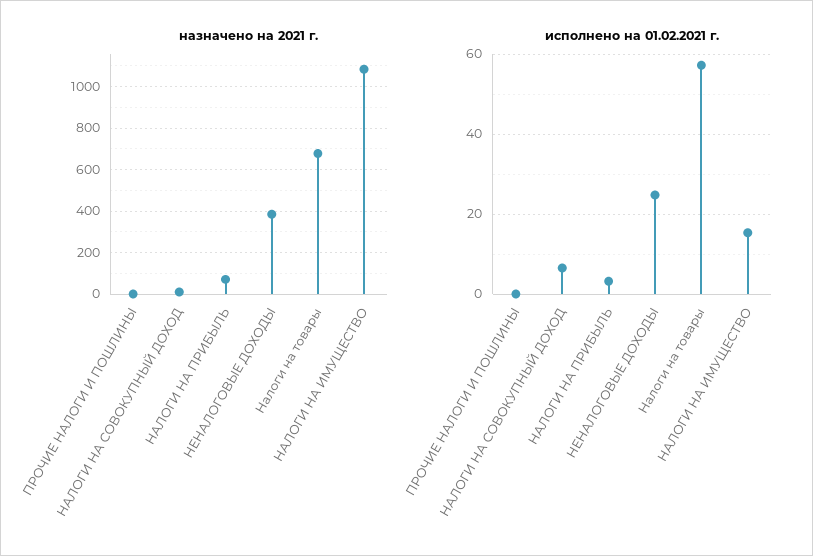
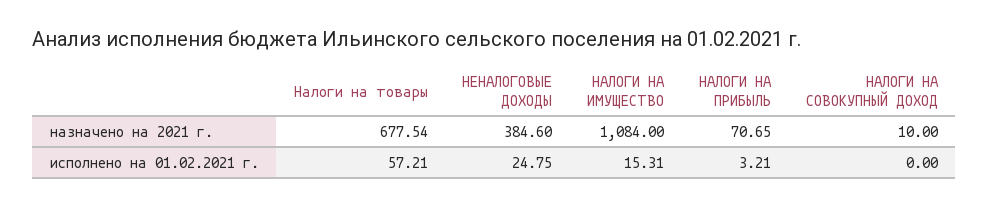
  {
    "назначено на 2021 г.": {
-     "ПРОЧИЕ НАЛОГИ И ПОШЛИНЫ": 0,
      "НАЛОГИ НА СОВОКУПНЫЙ ДОХОД": 10,
      "НАЛОГИ НА ПРИБЫЛЬ": 70.65,
      "НЕНАЛОГОВЫЕ ДОХОДЫ": 384.6,
      "Налоги на товары": 677.54,
      "НАЛОГИ НА ИМУЩЕСТВО": 1084
    },
    "исполнено на 01.02.2021 г.": {
-     "ПРОЧИЕ НАЛОГИ И ПОШЛИНЫ": 0,
-     "НАЛОГИ НА СОВОКУПНЫЙ ДОХОД": 6,
+     "НАЛОГИ НА СОВОКУПНЫЙ ДОХОД": 0,
      "НАЛОГИ НА ПРИБЫЛЬ": 3.21,
      "НЕНАЛОГОВЫЕ ДОХОДЫ": 24.75,
      "Налоги на товары": 57.21,
      "НАЛОГИ НА ИМУЩЕСТВО": 15.31
    }
  }

